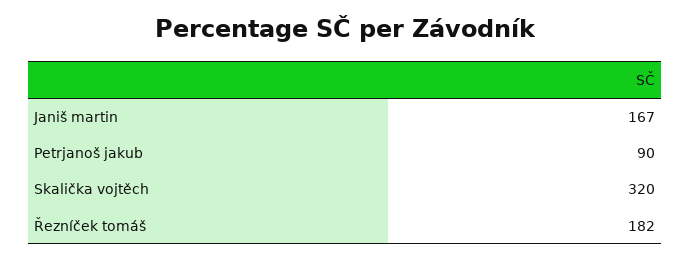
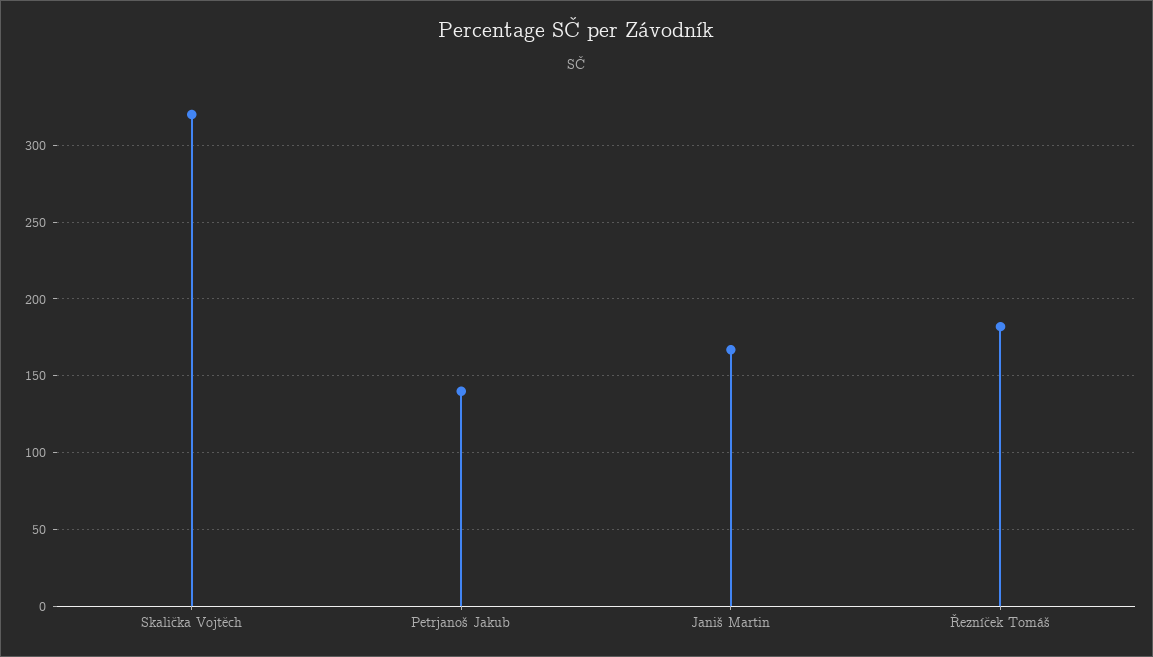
  {
    "Janiš martin": 167,
-   "Petrjanoš jakub": 90,
+   "Petrjanoš jakub": 140,
    "Skalička vojtěch": 320,
    "Řezníček tomáš": 182
  }

